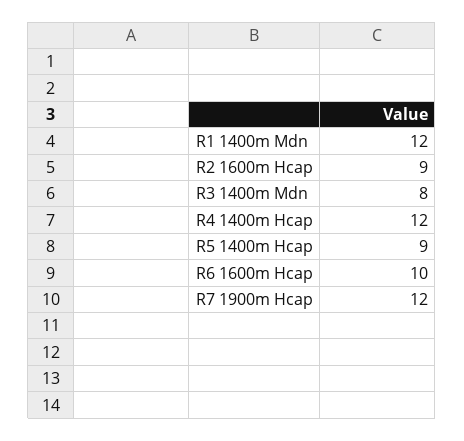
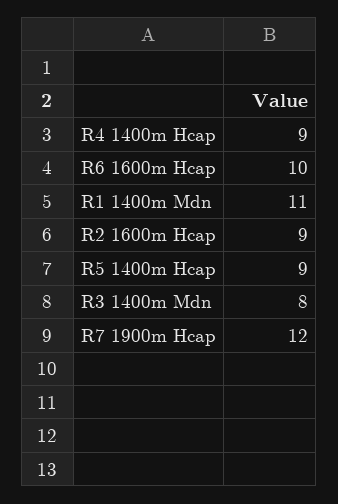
  {
-   "R1 1400m Mdn": 12,
+   "R1 1400m Mdn": 11,
    "R2 1600m Hcap": 9,
    "R3 1400m Mdn": 8,
-   "R4 1400m Hcap": 12,
+   "R4 1400m Hcap": 9,
    "R5 1400m Hcap": 9,
    "R6 1600m Hcap": 10,
    "R7 1900m Hcap": 12
  }

